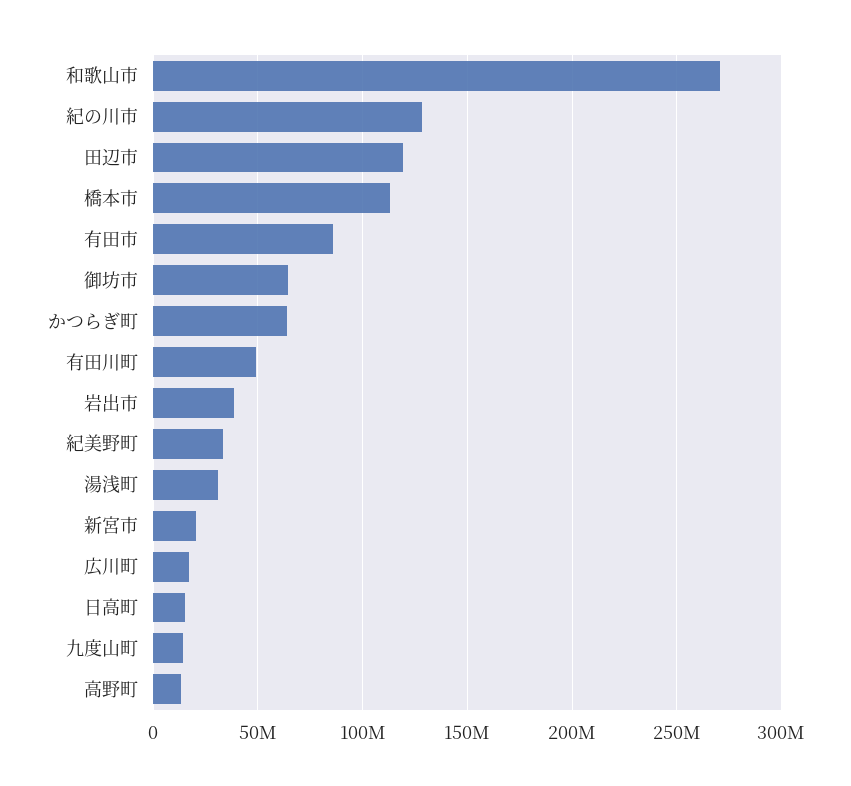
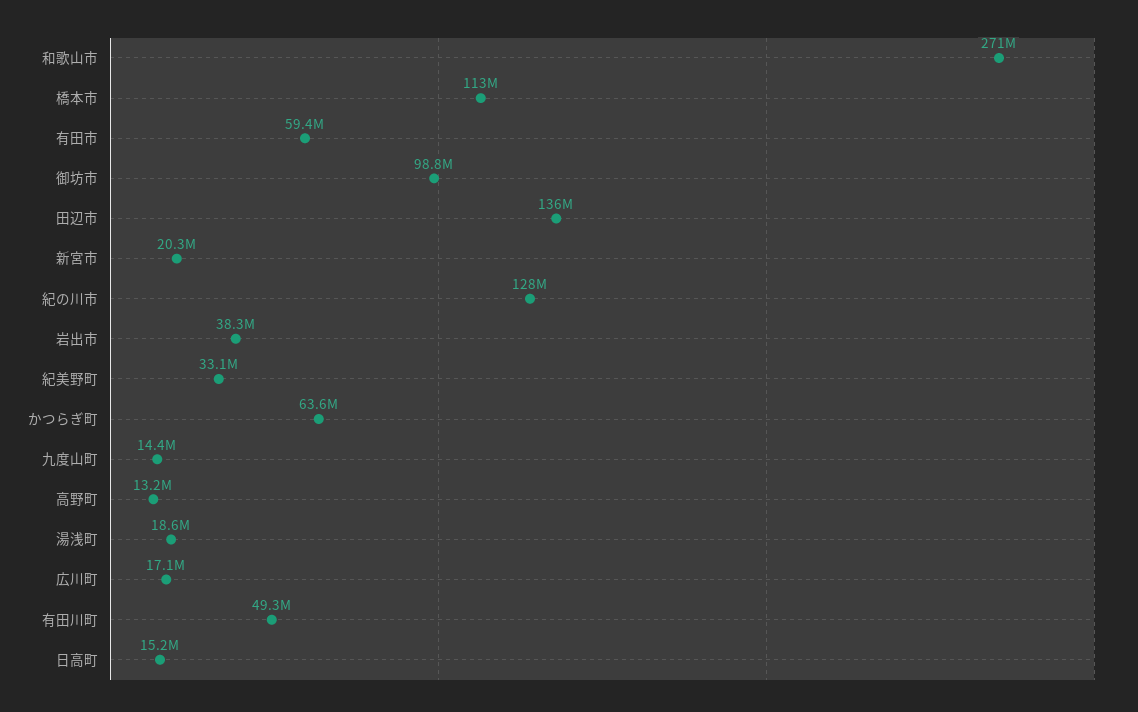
  {
    "和歌山市": 271000000,
    "紀の川市": 128000000,
-   "田辺市": 120000000,
+   "田辺市": 136000000,
    "橋本市": 113000000,
-   "有田市": 85000000,
+   "有田市": 59400000,
-   "御坊市": 65000000,
+   "御坊市": 98800000,
    "かつらぎ町": 63600000,
    "有田川町": 49300000,
    "岩出市": 38300000,
    "紀美野町": 33100000,
-   "湯浅町": 30000000,
+   "湯浅町": 18600000,
    "新宮市": 20300000,
    "広川町": 17100000,
    "日高町": 15200000,
    "九度山町": 14400000,
    "高野町": 13200000
  }

